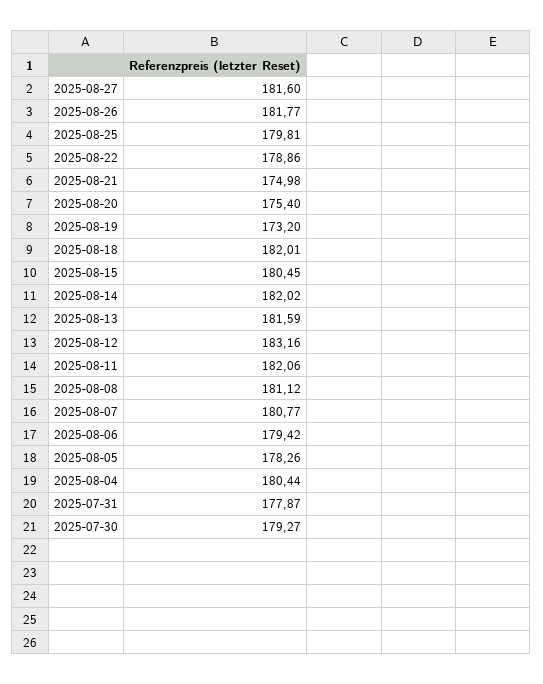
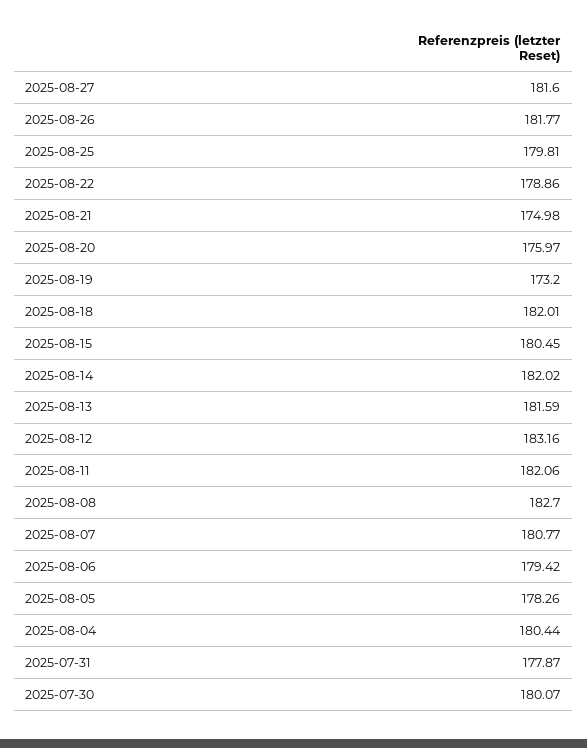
  {
    "2025-08-27": 181.6,
    "2025-08-26": 181.77,
    "2025-08-25": 179.81,
    "2025-08-22": 178.86,
    "2025-08-21": 174.98,
-   "2025-08-20": 175.4,
+   "2025-08-20": 175.97,
    "2025-08-19": 173.2,
    "2025-08-18": 182.01,
    "2025-08-15": 180.45,
    "2025-08-14": 182.02,
    "2025-08-13": 181.59,
    "2025-08-12": 183.16,
    "2025-08-11": 182.06,
-   "2025-08-08": 181.12,
+   "2025-08-08": 182.7,
    "2025-08-07": 180.77,
    "2025-08-06": 179.42,
    "2025-08-05": 178.26,
    "2025-08-04": 180.44,
    "2025-07-31": 177.87,
-   "2025-07-30": 179.27
+   "2025-07-30": 180.07
  }

